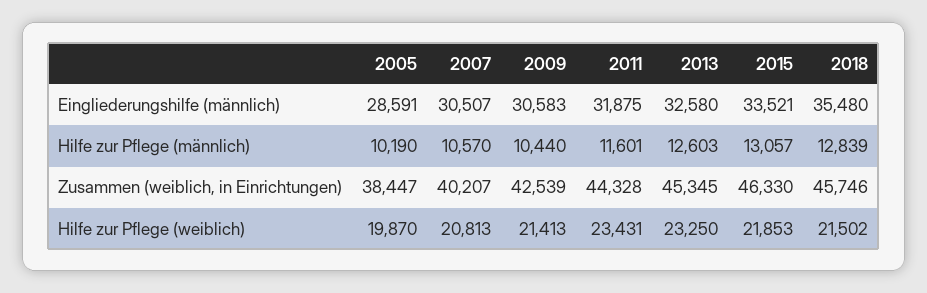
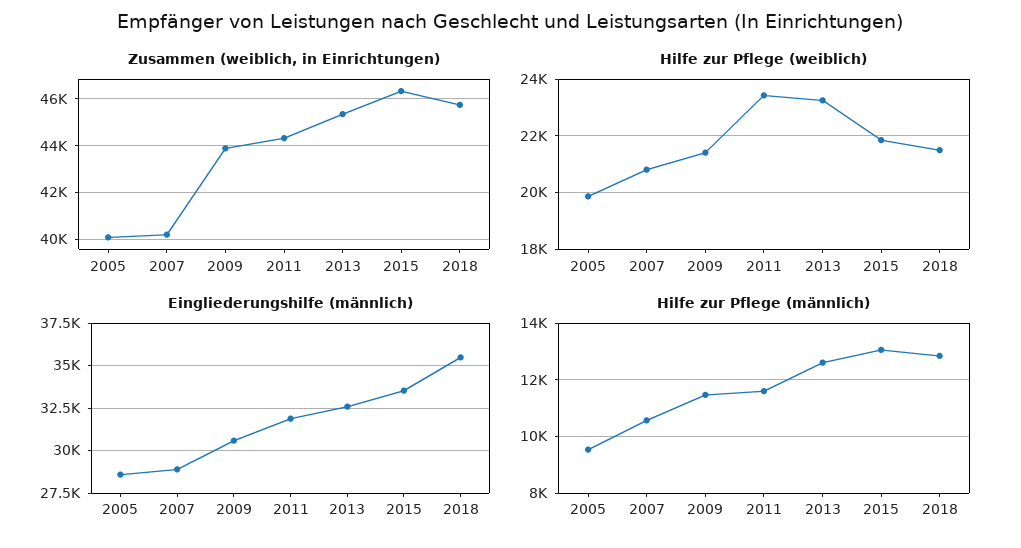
  {
    "Eingliederungshilfe (männlich)": {
      "2005": 28591,
-     "2007": 30507,
+     "2007": 29000,
      "2009": 30583,
      "2011": 31875,
      "2013": 32580,
      "2015": 33521,
      "2018": 35480
    },
    "Hilfe zur Pflege (männlich)": {
-     "2005": 10190,
+     "2005": 9500,
      "2007": 10570,
-     "2009": 10440,
+     "2009": 11500,
      "2011": 11601,
      "2013": 12603,
      "2015": 13057,
      "2018": 12839
    },
    "Zusammen (weiblich, in Einrichtungen)": {
-     "2005": 38447,
+     "2005": 40000,
      "2007": 40207,
-     "2009": 42539,
+     "2009": 44000,
      "2011": 44328,
      "2013": 45345,
      "2015": 46330,
      "2018": 45746
    },
    "Hilfe zur Pflege (weiblich)": {
      "2005": 19870,
      "2007": 20813,
      "2009": 21413,
      "2011": 23431,
      "2013": 23250,
      "2015": 21853,
      "2018": 21502
    }
  }

